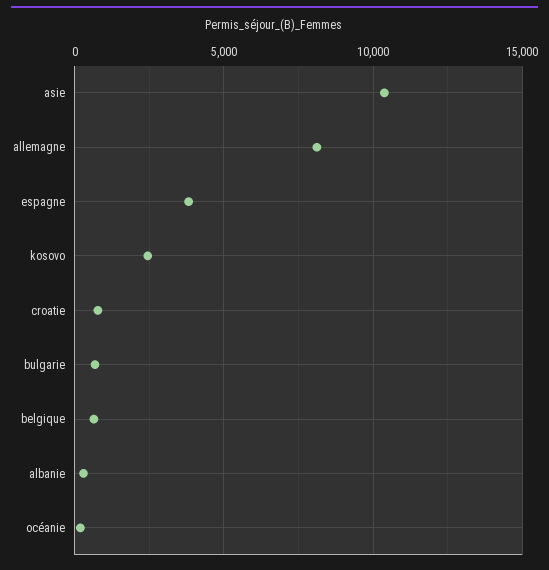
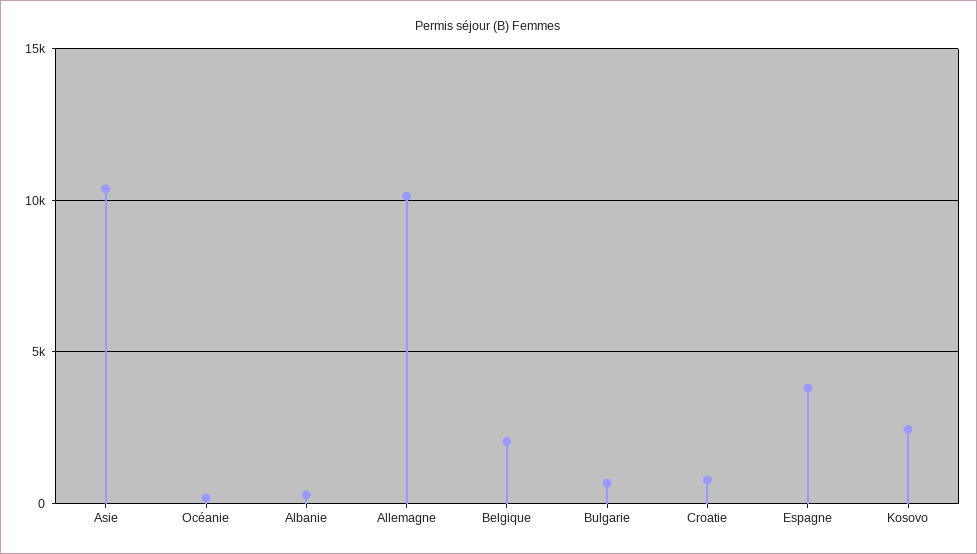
  {
    "asie": 10500,
-   "allemagne": 8000,
+   "allemagne": 10000,
    "espagne": 4000,
    "kosovo": 2500,
    "croatie": 1000,
    "bulgarie": 500,
-   "belgique": 500,
+   "belgique": 2000,
    "albanie": 500,
    "océanie": 0
  }

